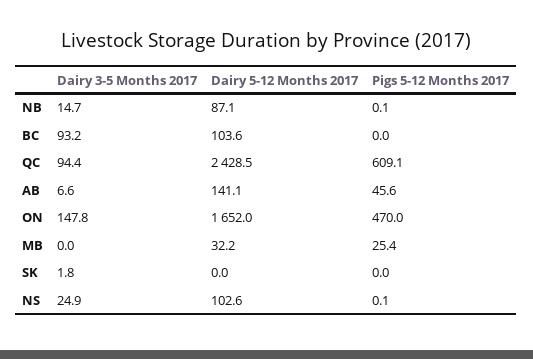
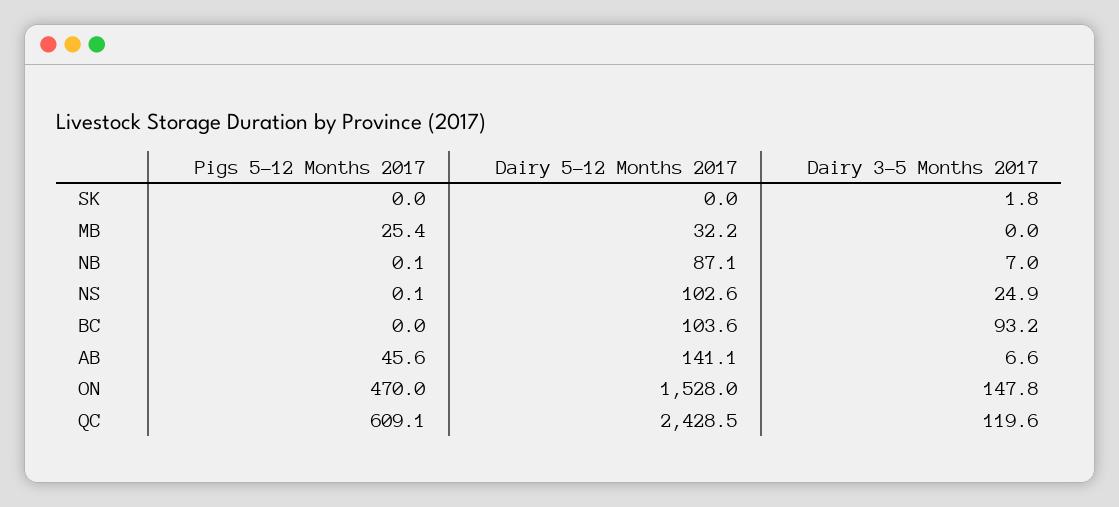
  {
    "Dairy 3-5 Months 2017": {
-     "NB": 14.7,
+     "NB": 7,
      "BC": 93.2,
-     "QC": 94.4,
+     "QC": 119.6,
      "AB": 6.6,
      "ON": 147.8,
      "MB": 0,
      "SK": 1.8,
      "NS": 24.9
    },
    "Dairy 5-12 Months 2017": {
      "NB": 87.1,
      "BC": 103.6,
      "QC": 2428.5,
      "AB": 141.1,
-     "ON": 1652,
+     "ON": 1528,
      "MB": 32.2,
      "SK": 0,
      "NS": 102.6
    },
    "Pigs 5-12 Months 2017": {
      "NB": 0.1,
      "BC": 0,
      "QC": 609.1,
      "AB": 45.6,
      "ON": 470,
      "MB": 25.4,
      "SK": 0,
      "NS": 0.1
    }
  }

